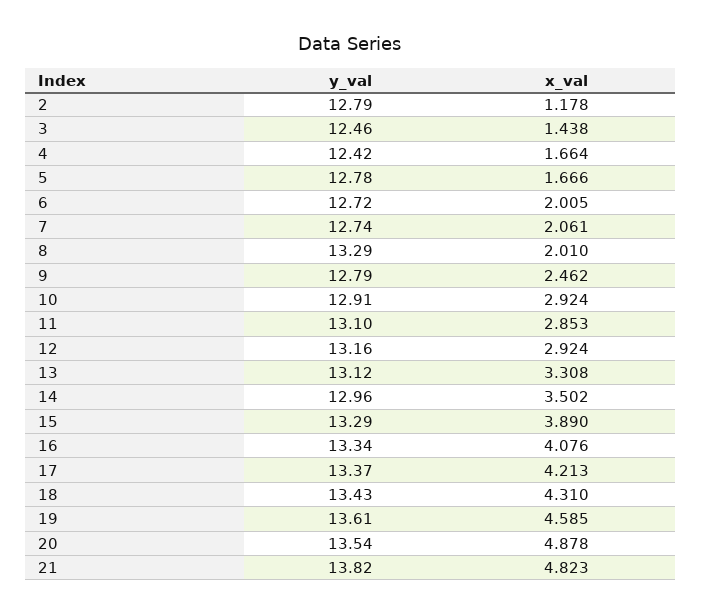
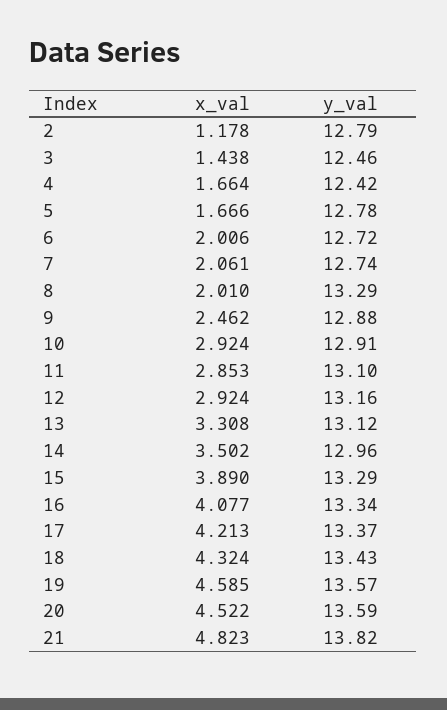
  {
    "y_val": {
      "2": 12.79,
      "3": 12.46,
      "4": 12.42,
      "5": 12.78,
      "6": 12.72,
      "7": 12.74,
      "8": 13.29,
-     "9": 12.79,
+     "9": 12.88,
      "10": 12.91,
      "11": 13.1,
      "12": 13.16,
      "13": 13.12,
      "14": 12.96,
      "15": 13.29,
      "16": 13.34,
      "17": 13.37,
      "18": 13.43,
-     "19": 13.61,
+     "19": 13.57,
-     "20": 13.54,
+     "20": 13.59,
      "21": 13.82
    },
    "x_val": {
      "2": 1.178,
      "3": 1.438,
      "4": 1.664,
      "5": 1.666,
-     "6": 2.005,
+     "6": 2.006,
      "7": 2.061,
      "8": 2.01,
      "9": 2.462,
      "10": 2.924,
      "11": 2.853,
      "12": 2.924,
      "13": 3.308,
      "14": 3.502,
      "15": 3.89,
-     "16": 4.076,
+     "16": 4.077,
      "17": 4.213,
-     "18": 4.31,
+     "18": 4.324,
      "19": 4.585,
-     "20": 4.878,
+     "20": 4.522,
      "21": 4.823
    }
  }

